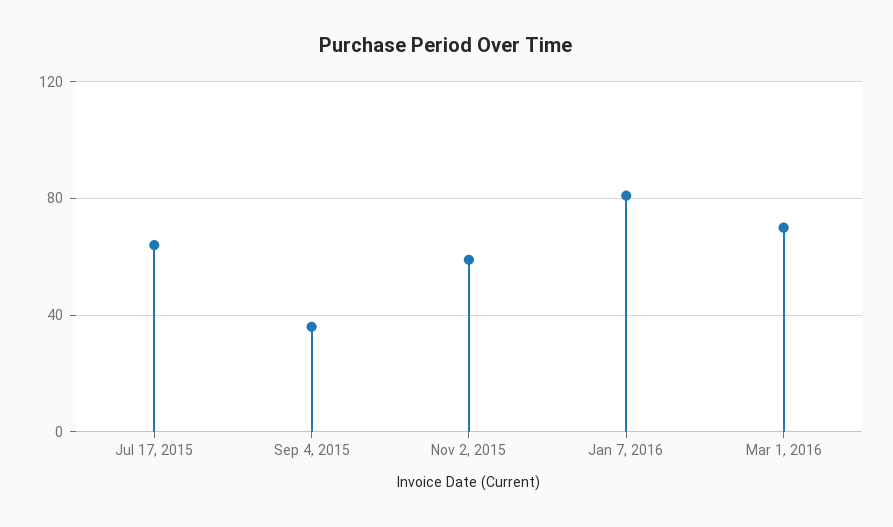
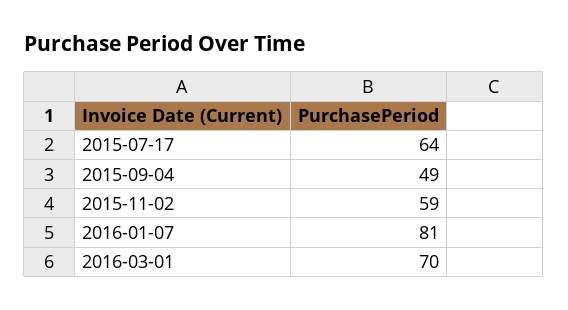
  {
    "Jul 17, 2015": 64,
-   "Sep 4, 2015": 35,
+   "Sep 4, 2015": 49,
    "Nov 2, 2015": 59,
    "Jan 7, 2016": 81,
    "Mar 1, 2016": 70
  }

